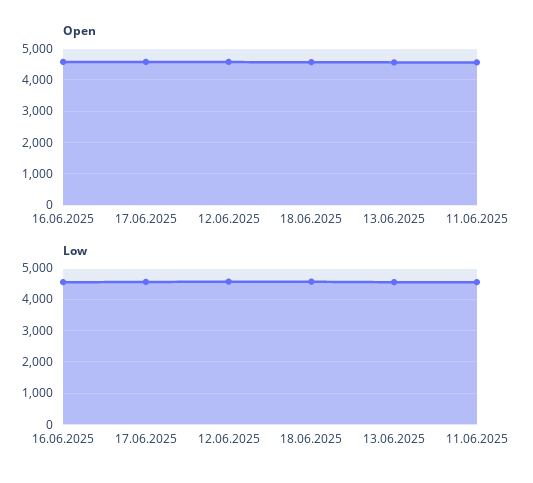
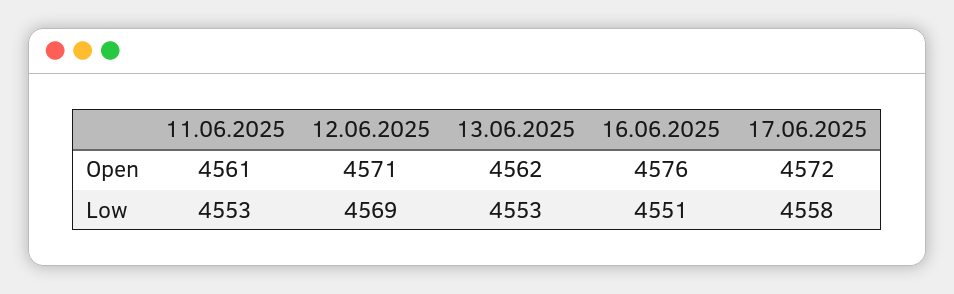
  {
    "Open": {
      "16.06.2025": 4576,
      "17.06.2025": 4572,
      "12.06.2025": 4571,
-     "18.06.2025": 4600,
      "13.06.2025": 4562,
      "11.06.2025": 4561
    },
    "Low": {
      "16.06.2025": 4551,
      "17.06.2025": 4558,
      "12.06.2025": 4569,
-     "18.06.2025": 4600,
      "13.06.2025": 4553,
      "11.06.2025": 4553
    }
  }

